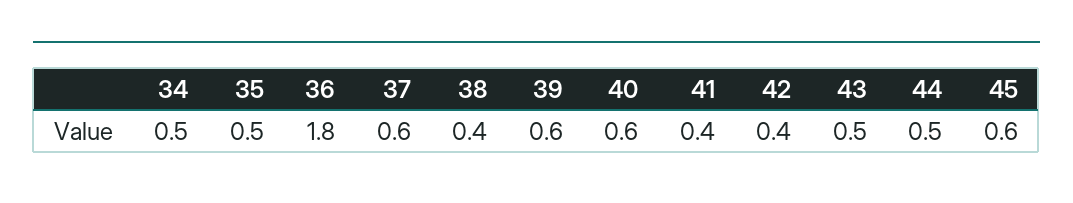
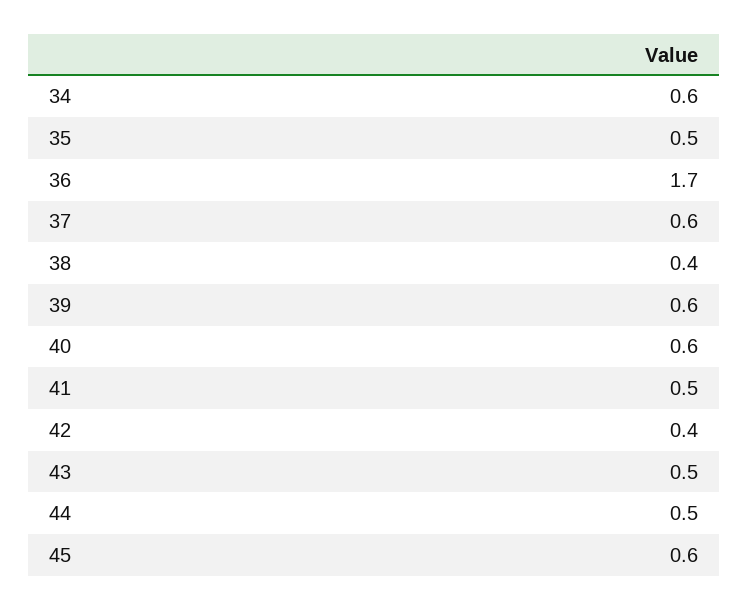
  {
-   "34": 0.5,
+   "34": 0.6,
    "35": 0.5,
-   "36": 1.8,
+   "36": 1.7,
    "37": 0.6,
    "38": 0.4,
    "39": 0.6,
    "40": 0.6,
-   "41": 0.4,
+   "41": 0.5,
    "42": 0.4,
    "43": 0.5,
    "44": 0.5,
    "45": 0.6
  }

